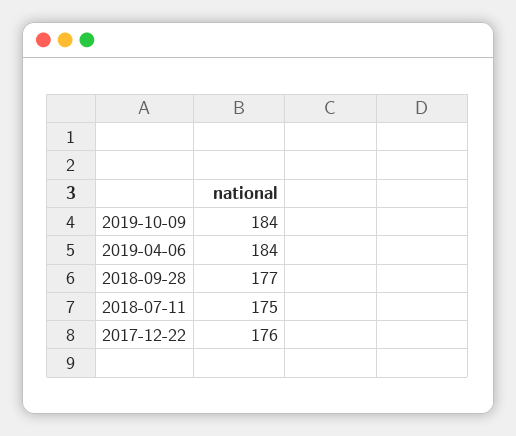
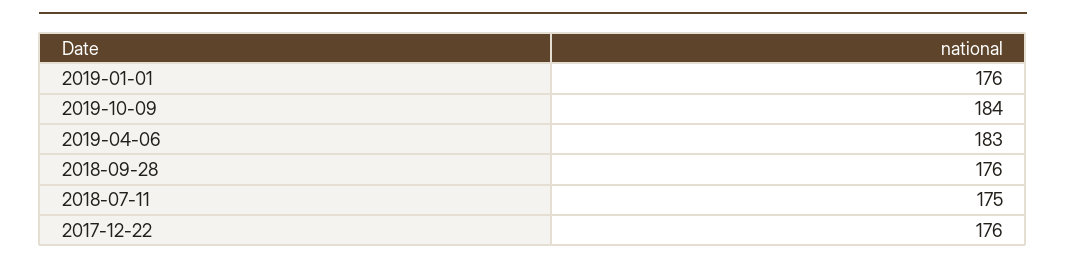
  {
    "2019-10-09": 184,
-   "2019-04-06": 184,
+   "2019-04-06": 183,
-   "2018-09-28": 177,
+   "2018-09-28": 176,
    "2018-07-11": 175,
-   "2017-12-22": 176
+   "2017-12-22": 176,
+   "2019-01-01": 176
  }

